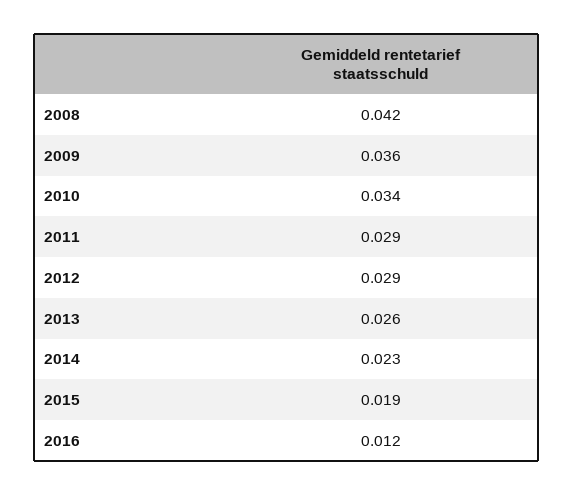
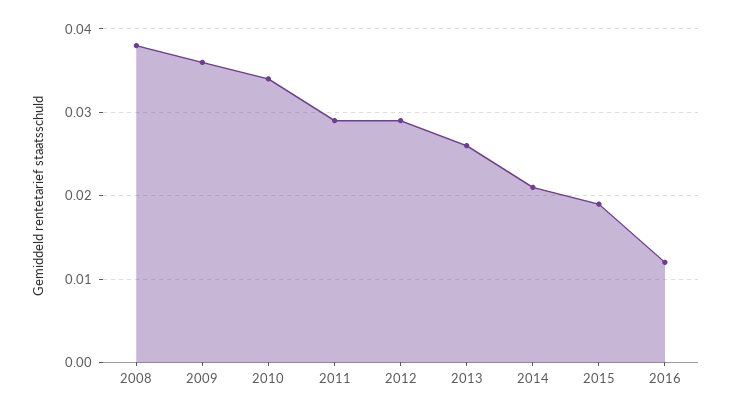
  {
-   "2008": 0.042,
+   "2008": 0.038,
    "2009": 0.036,
    "2010": 0.034,
    "2011": 0.029,
    "2012": 0.029,
    "2013": 0.026,
-   "2014": 0.023,
+   "2014": 0.021,
    "2015": 0.019,
    "2016": 0.012
  }

